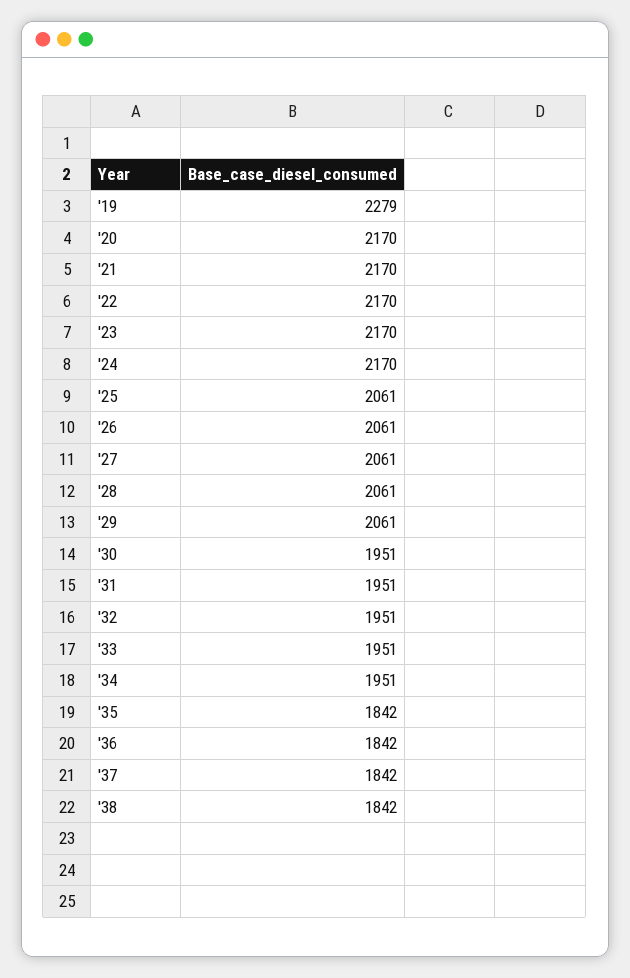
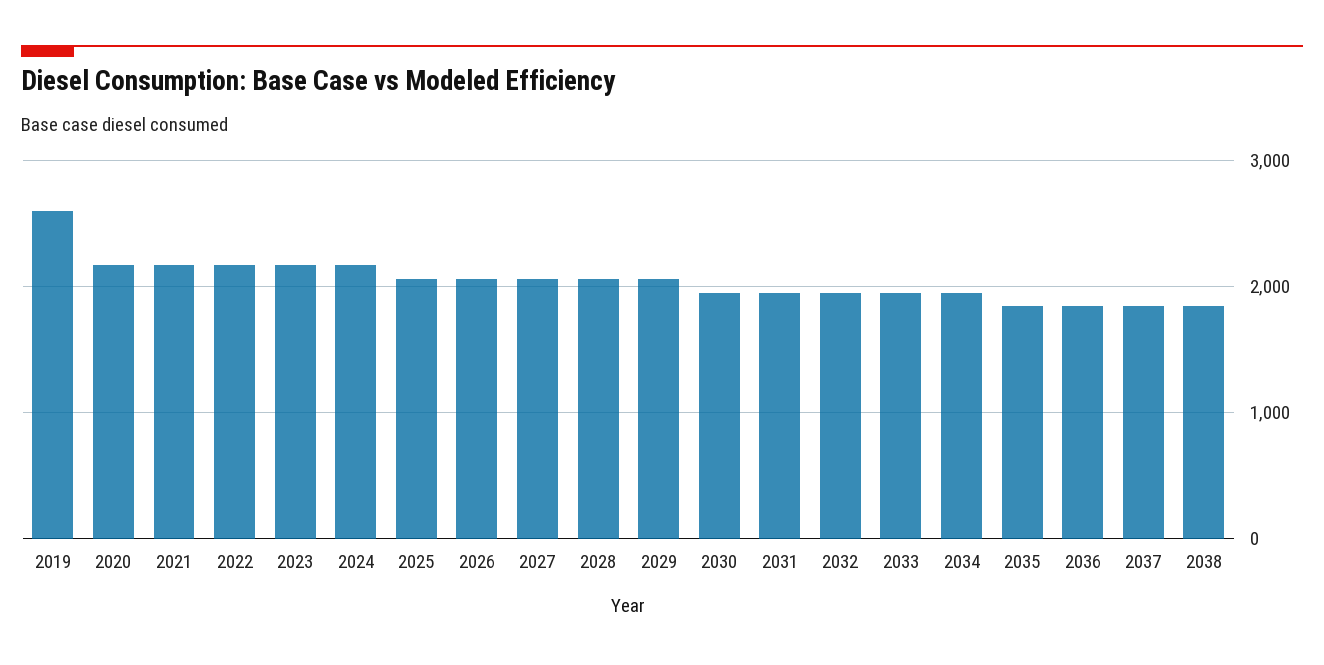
  {
-   "'19": 2279,
+   "'19": 2600,
    "'20": 2170,
    "'21": 2170,
    "'22": 2170,
    "'23": 2170,
    "'24": 2170,
    "'25": 2061,
    "'26": 2061,
    "'27": 2061,
    "'28": 2061,
    "'29": 2061,
    "'30": 1951,
    "'31": 1951,
    "'32": 1951,
    "'33": 1951,
    "'34": 1951,
    "'35": 1842,
    "'36": 1842,
    "'37": 1842,
    "'38": 1842
  }

